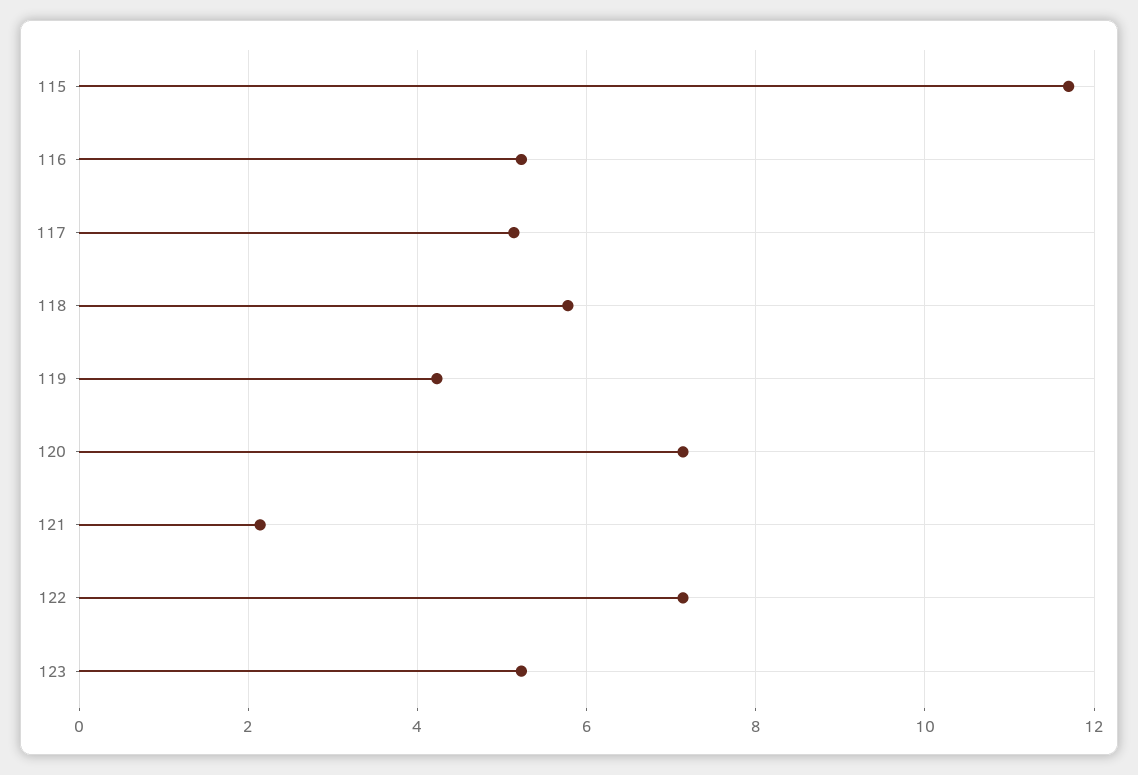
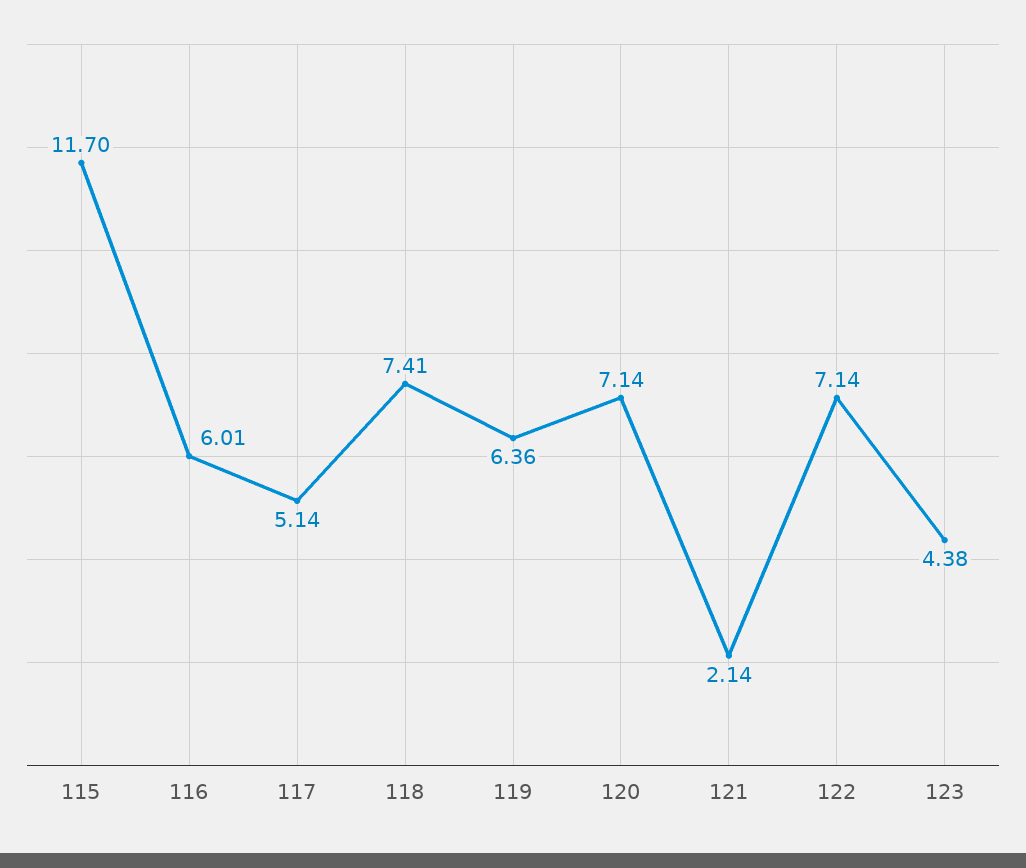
  {
    "115": 11.7,
-   "116": 5.2,
+   "116": 6.01,
    "117": 5.14,
-   "118": 5.8,
+   "118": 7.41,
-   "119": 4.2,
+   "119": 6.36,
    "120": 7.14,
    "121": 2.14,
    "122": 7.14,
-   "123": 5.2
+   "123": 4.38
  }

